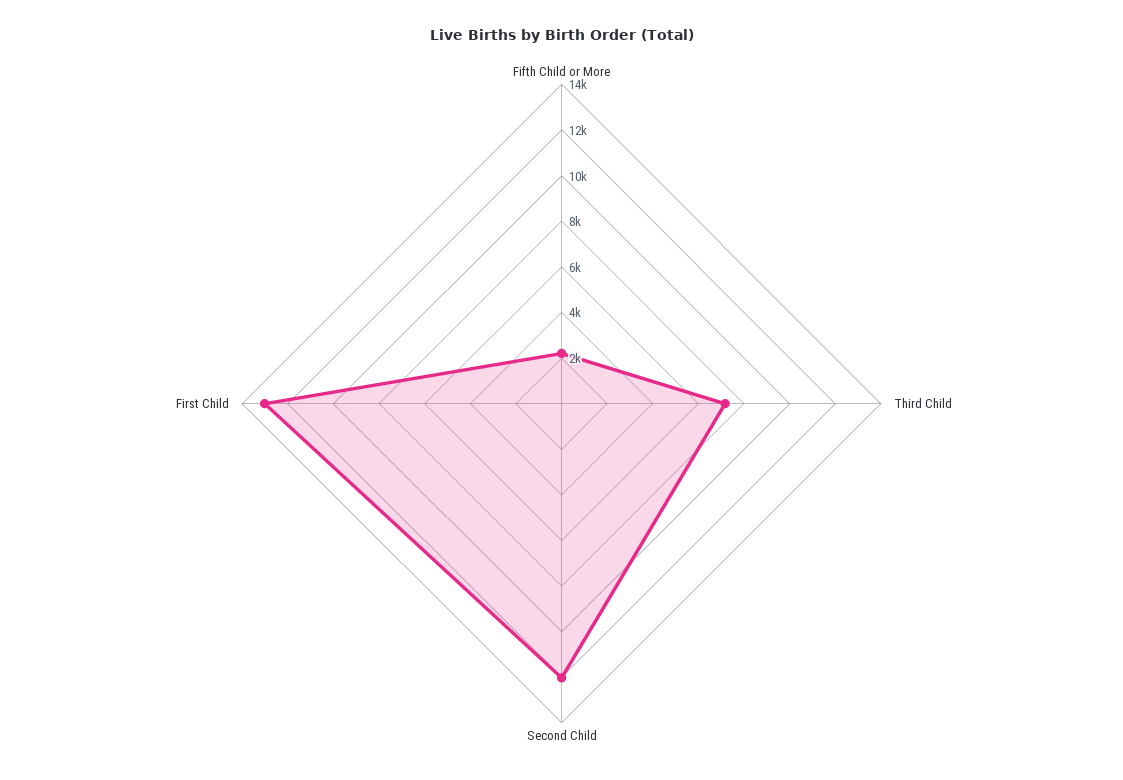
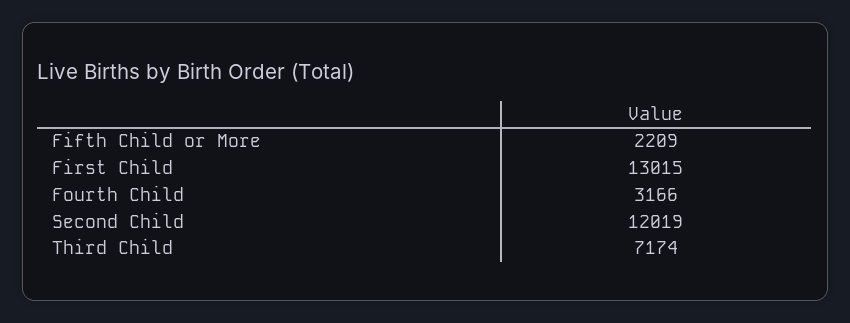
  {
    "Fifth Child or More": 2209,
    "Third Child": 7174,
    "Second Child": 12019,
-   "First Child": 13015
+   "First Child": 13015,
+   "Fourth Child": 3166
  }

